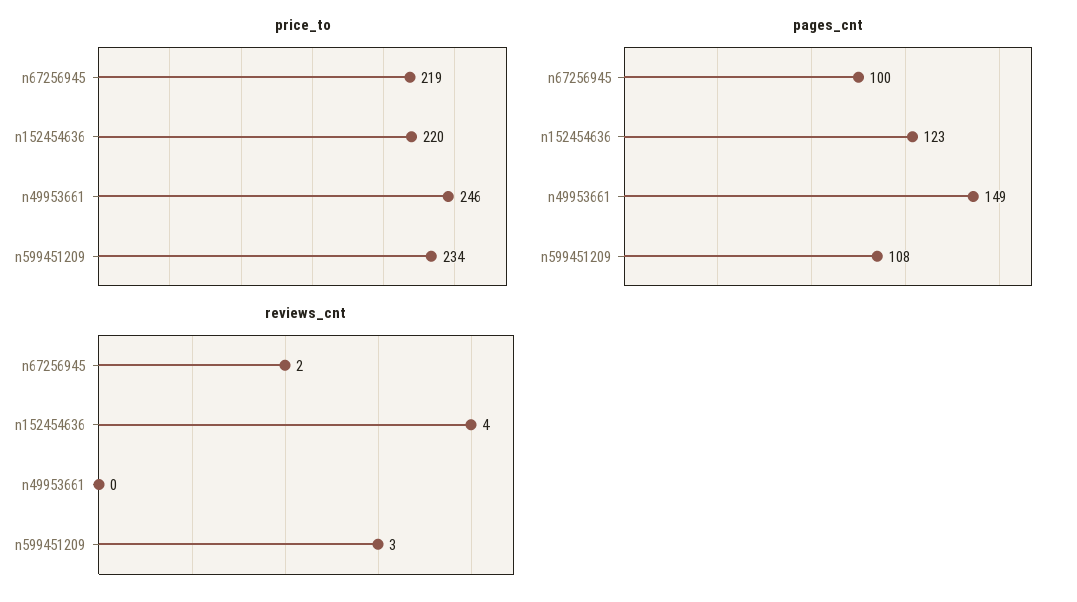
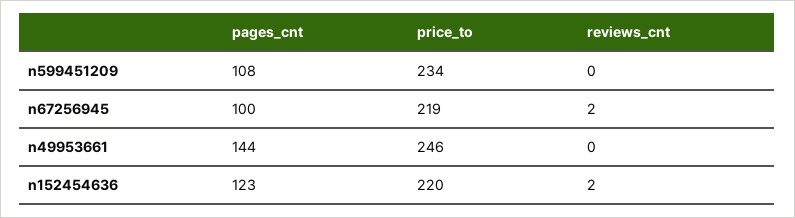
  {
    "price_to": {
      "n67256945": 219,
      "n152454636": 220,
      "n49953661": 246,
      "n599451209": 234
    },
    "pages_cnt": {
      "n67256945": 100,
      "n152454636": 123,
-     "n49953661": 149,
+     "n49953661": 144,
      "n599451209": 108
    },
    "reviews_cnt": {
      "n67256945": 2,
-     "n152454636": 4,
+     "n152454636": 2,
      "n49953661": 0,
-     "n599451209": 3
+     "n599451209": 0
    }
  }

